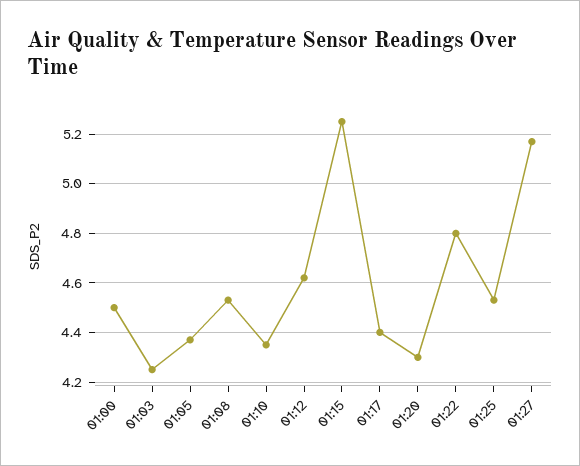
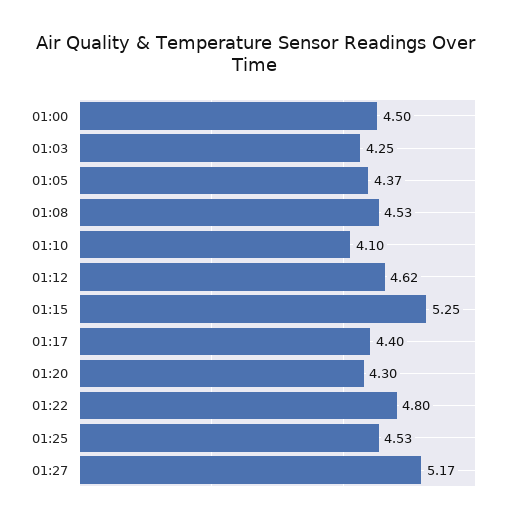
  {
    "01:00": 4.5,
    "01:03": 4.25,
    "01:05": 4.37,
    "01:08": 4.53,
-   "01:10": 4.35,
+   "01:10": 4.1,
    "01:12": 4.62,
    "01:15": 5.25,
    "01:17": 4.4,
    "01:20": 4.3,
    "01:22": 4.8,
    "01:25": 4.53,
    "01:27": 5.17
  }

